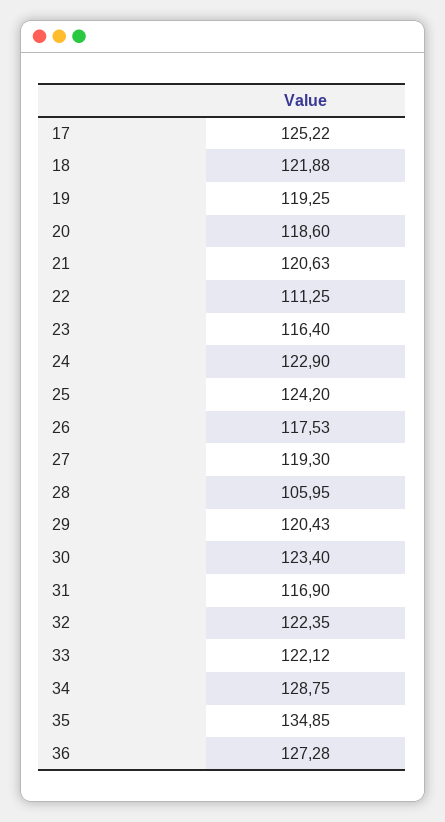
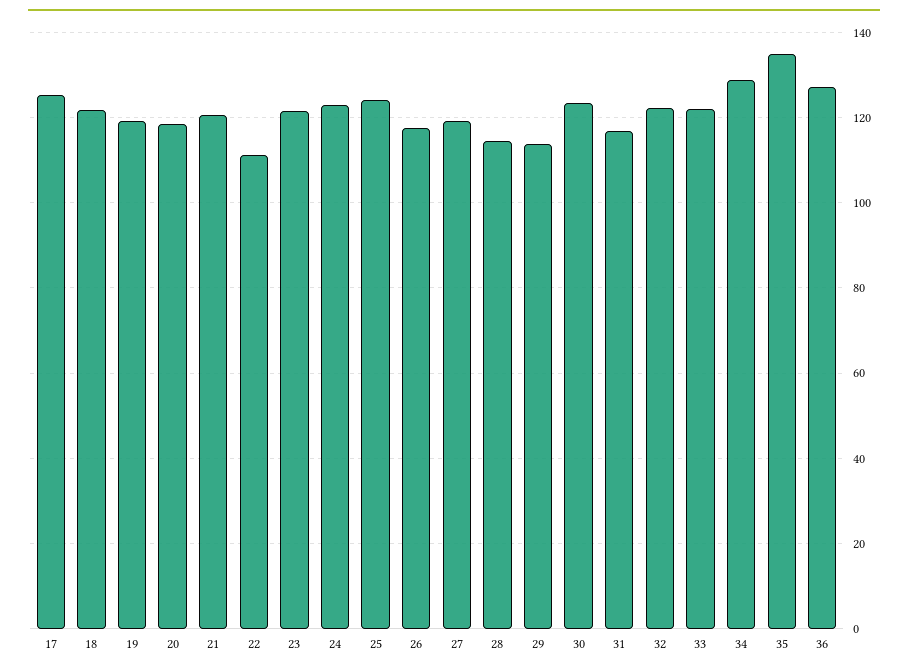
  {
    "17": 125.22,
    "18": 121.88,
    "19": 119.25,
    "20": 118.6,
    "21": 120.63,
    "22": 111.25,
-   "23": 116.4,
+   "23": 122,
    "24": 122.9,
    "25": 124.2,
    "26": 117.53,
    "27": 119.3,
-   "28": 105.95,
+   "28": 114,
-   "29": 120.43,
+   "29": 114,
    "30": 123.4,
    "31": 116.9,
    "32": 122.35,
    "33": 122.12,
    "34": 128.75,
    "35": 134.85,
    "36": 127.28
  }

